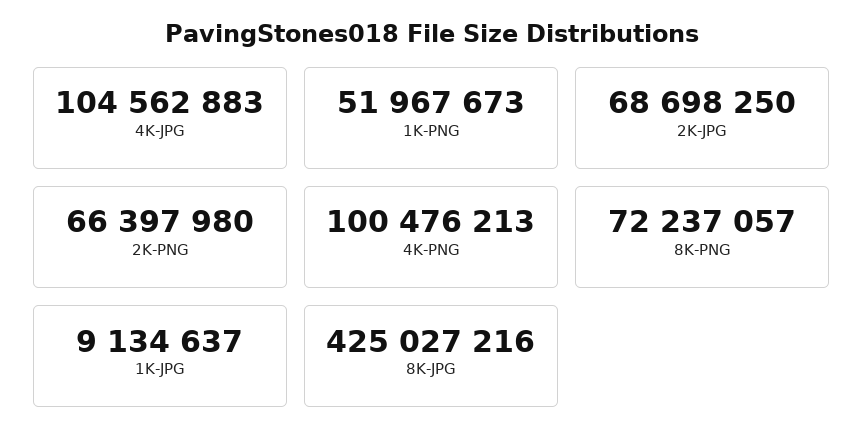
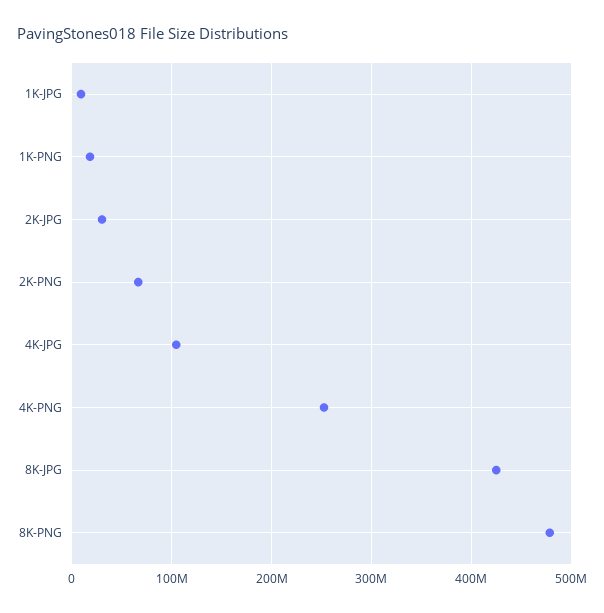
  {
    "4K-JPG": 104562883,
-   "1K-PNG": 51967673,
+   "1K-PNG": 20000000,
-   "2K-JPG": 68698250,
+   "2K-JPG": 30000000,
    "2K-PNG": 66397980,
-   "4K-PNG": 100476213,
+   "4K-PNG": 250000000,
-   "8K-PNG": 72237057,
+   "8K-PNG": 480000000,
    "1K-JPG": 9134637,
    "8K-JPG": 425027216
  }

